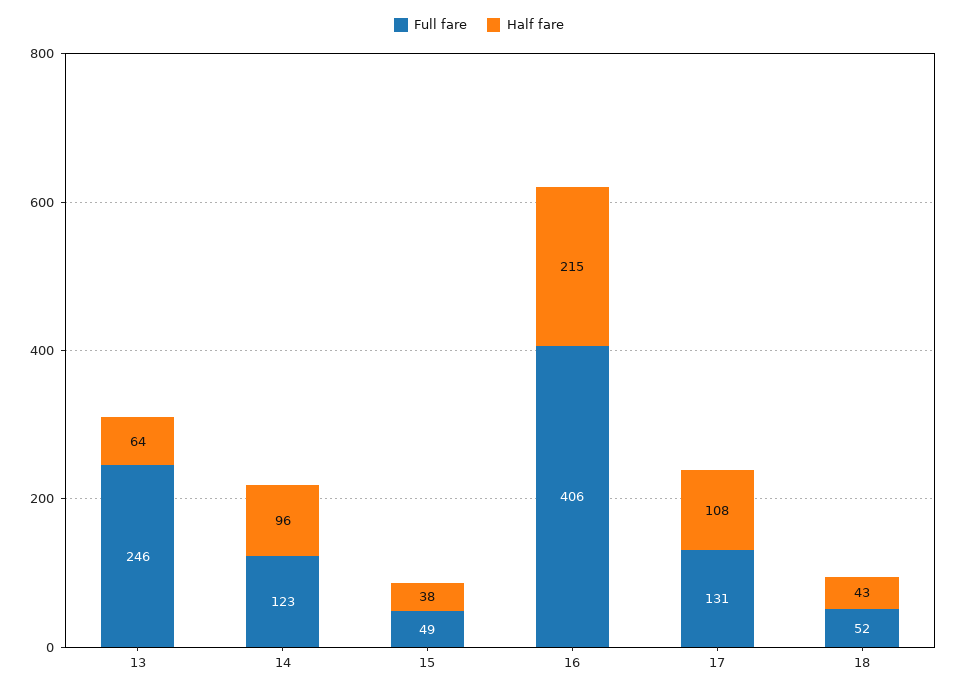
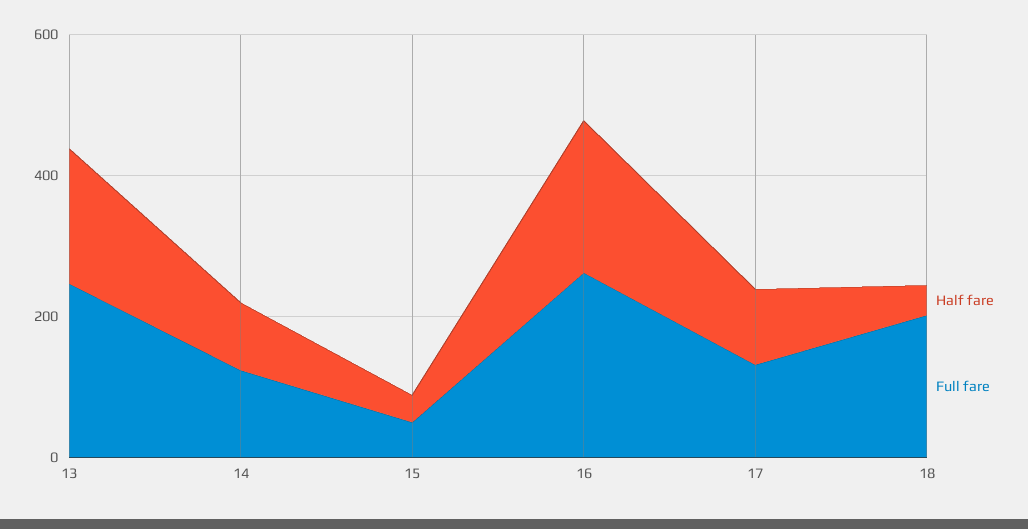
  {
    "Full fare": {
      "13": 246,
      "14": 123,
      "15": 49,
-     "16": 406,
+     "16": 250,
      "17": 131,
-     "18": 52
+     "18": 200
    },
    "Half fare": {
-     "13": 64,
+     "13": 200,
      "14": 96,
      "15": 38,
      "16": 215,
      "17": 108,
      "18": 43
    }
  }

